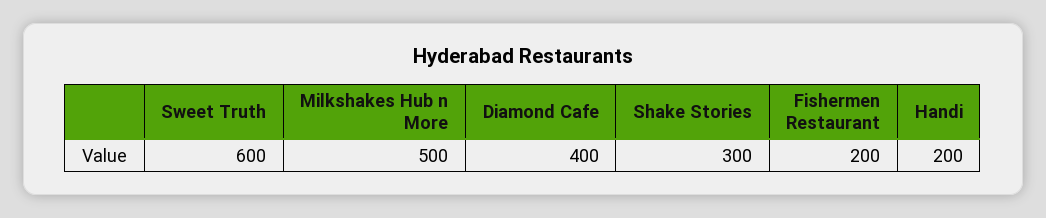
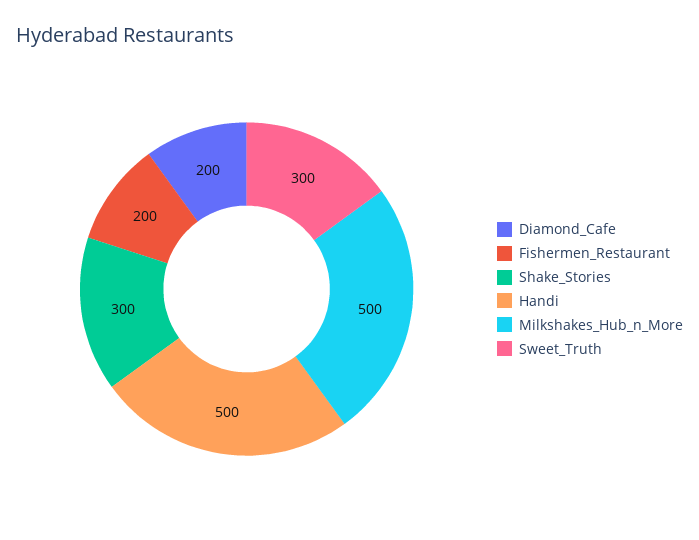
  {
-   "Sweet Truth": 600,
+   "Sweet Truth": 300,
    "Milkshakes Hub n More": 500,
-   "Diamond Cafe": 400,
+   "Diamond Cafe": 200,
    "Shake Stories": 300,
    "Fishermen Restaurant": 200,
-   "Handi": 200
+   "Handi": 500
  }

